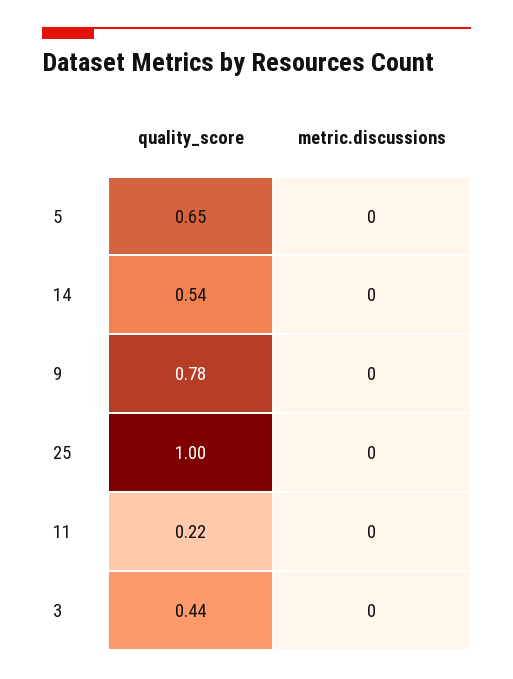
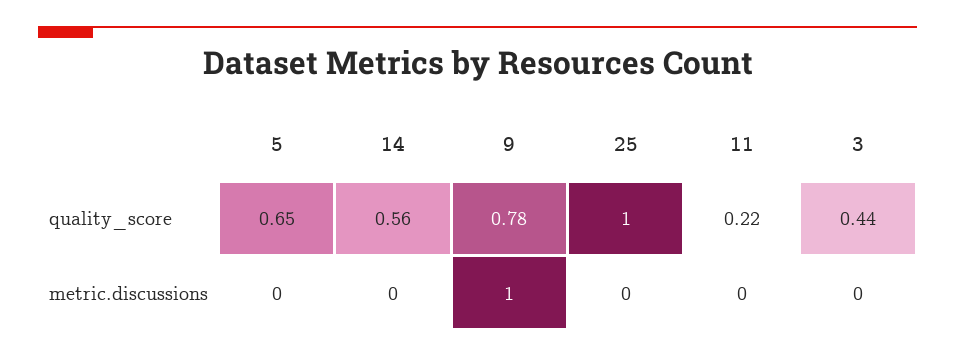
  {
    "quality_score": {
      "5": 0.65,
-     "14": 0.54,
+     "14": 0.56,
      "9": 0.78,
      "25": 1,
      "11": 0.22,
      "3": 0.44
    },
    "metric.discussions": {
      "5": 0,
      "14": 0,
-     "9": 0,
+     "9": 1,
      "25": 0,
      "11": 0,
      "3": 0
    }
  }

